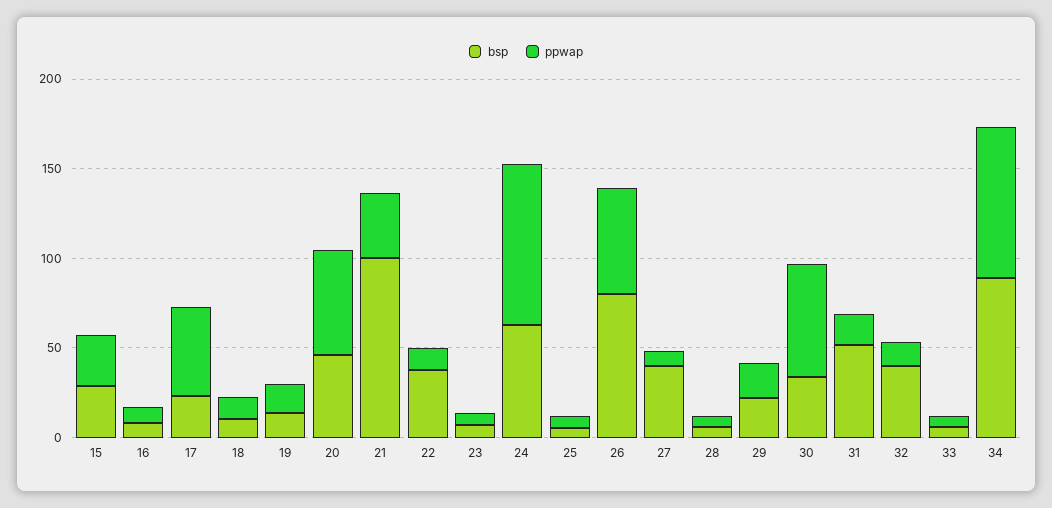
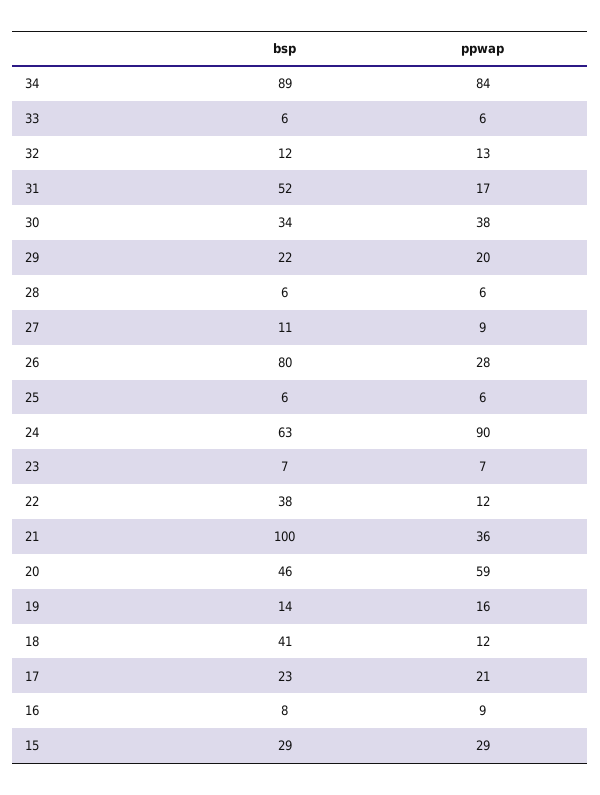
  {
    "bsp": {
      "15": 29,
      "16": 8,
      "17": 23,
-     "18": 10,
+     "18": 41,
      "19": 14,
      "20": 46,
      "21": 100,
      "22": 38,
      "23": 7,
      "24": 63,
      "25": 6,
      "26": 80,
-     "27": 40,
+     "27": 11,
      "28": 6,
      "29": 22,
      "30": 34,
      "31": 52,
-     "32": 40,
+     "32": 12,
      "33": 6,
      "34": 89
    },
    "ppwap": {
      "15": 29,
      "16": 9,
-     "17": 50,
+     "17": 21,
      "18": 12,
      "19": 16,
      "20": 59,
      "21": 36,
      "22": 12,
      "23": 7,
      "24": 90,
      "25": 6,
-     "26": 60,
+     "26": 28,
      "27": 9,
      "28": 6,
      "29": 20,
-     "30": 60,
+     "30": 38,
      "31": 17,
      "32": 13,
      "33": 6,
      "34": 84
    }
  }

